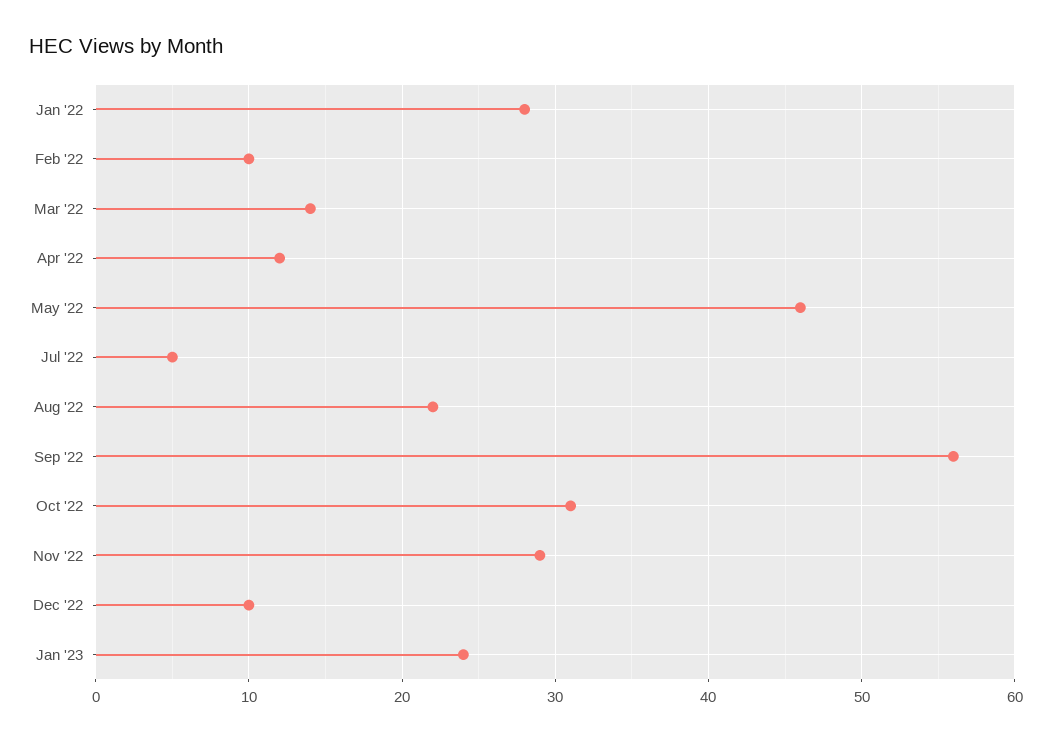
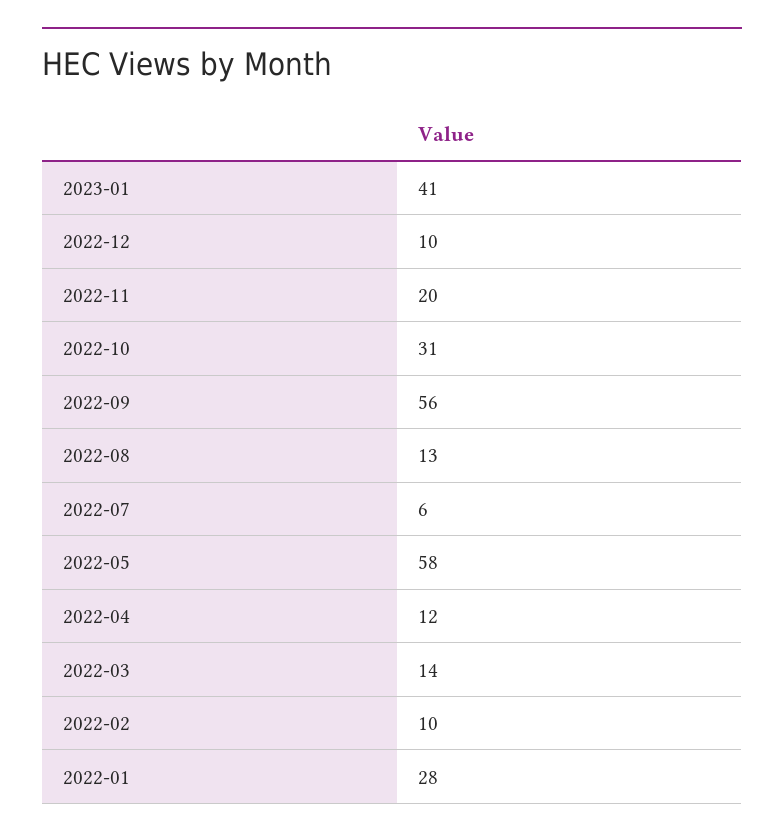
  {
    "Jan '22": 28,
    "Feb '22": 10,
    "Mar '22": 14,
    "Apr '22": 12,
-   "May '22": 46,
+   "May '22": 58,
-   "Jul '22": 5,
+   "Jul '22": 6,
-   "Aug '22": 22,
+   "Aug '22": 13,
    "Sep '22": 56,
    "Oct '22": 31,
-   "Nov '22": 29,
+   "Nov '22": 20,
    "Dec '22": 10,
-   "Jan '23": 24
+   "Jan '23": 41
  }

